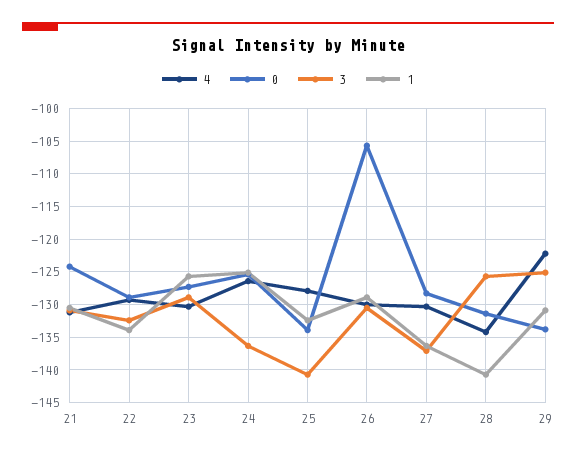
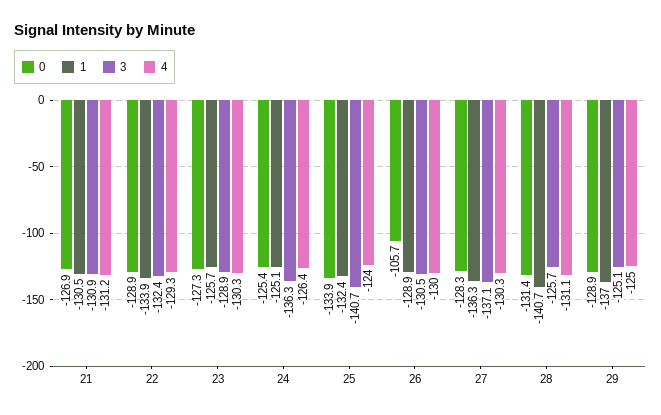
  {
    "4": {
      "21": -131.2,
      "22": -129.3,
      "23": -130.3,
      "24": -126.4,
-     "25": -128,
+     "25": -124,
      "26": -130,
      "27": -130.3,
-     "28": -134,
+     "28": -131.1,
-     "29": -122
+     "29": -125
    },
    "0": {
-     "21": -124,
+     "21": -126.9,
      "22": -128.9,
      "23": -127.3,
      "24": -125.4,
      "25": -133.9,
      "26": -105.7,
      "27": -128.3,
      "28": -131.4,
-     "29": -134
+     "29": -128.9
    },
    "3": {
      "21": -130.9,
      "22": -132.4,
      "23": -128.9,
      "24": -136.3,
      "25": -140.7,
      "26": -130.5,
      "27": -137.1,
      "28": -125.7,
      "29": -125.1
    },
    "1": {
      "21": -130.5,
      "22": -133.9,
      "23": -125.7,
      "24": -125.1,
      "25": -132.4,
      "26": -128.9,
      "27": -136.3,
      "28": -140.7,
-     "29": -131
+     "29": -137
    }
  }

